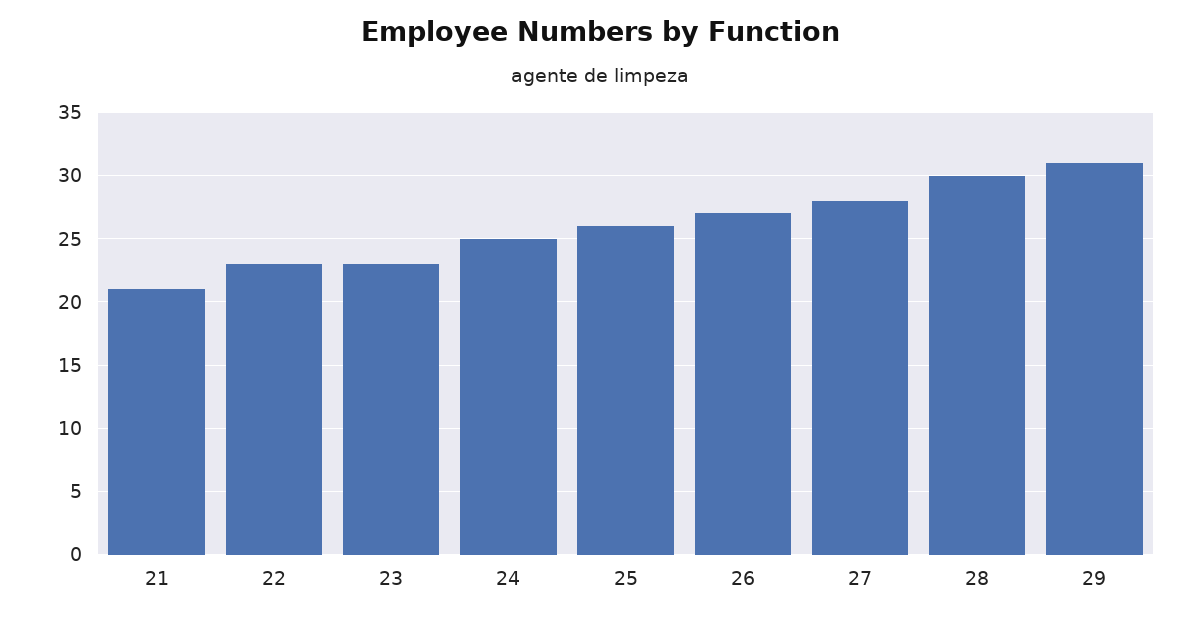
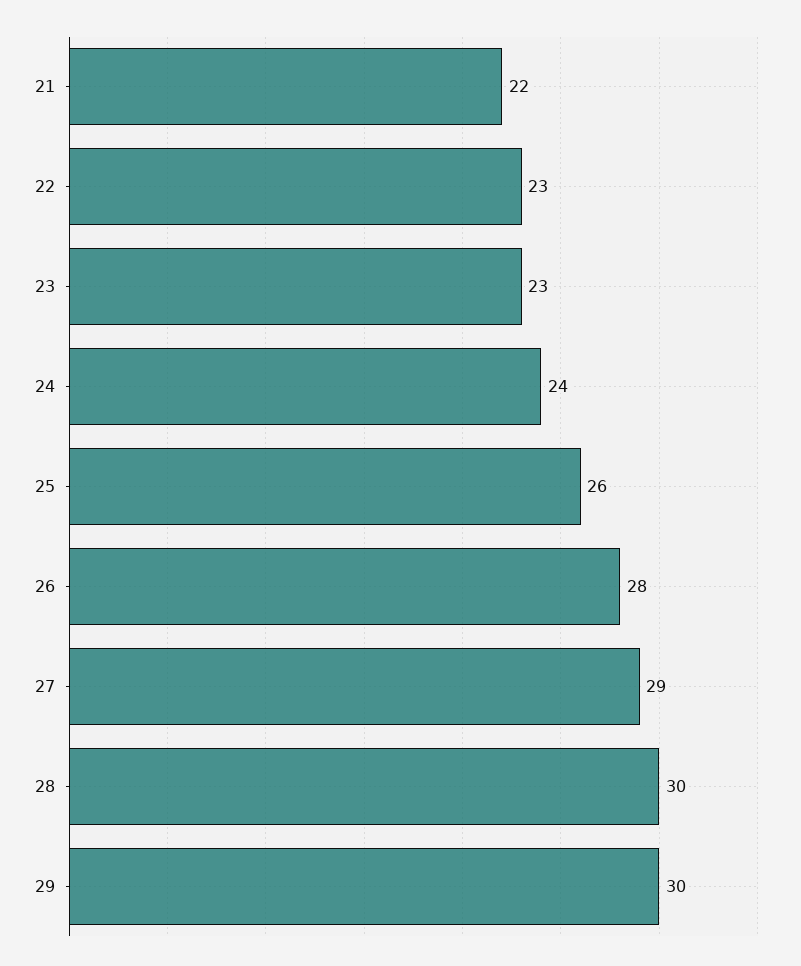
  {
-   "21": 21,
+   "21": 22,
    "22": 23,
    "23": 23,
-   "24": 25,
+   "24": 24,
    "25": 26,
-   "26": 27,
+   "26": 28,
-   "27": 28,
+   "27": 29,
    "28": 30,
-   "29": 31
+   "29": 30
  }

